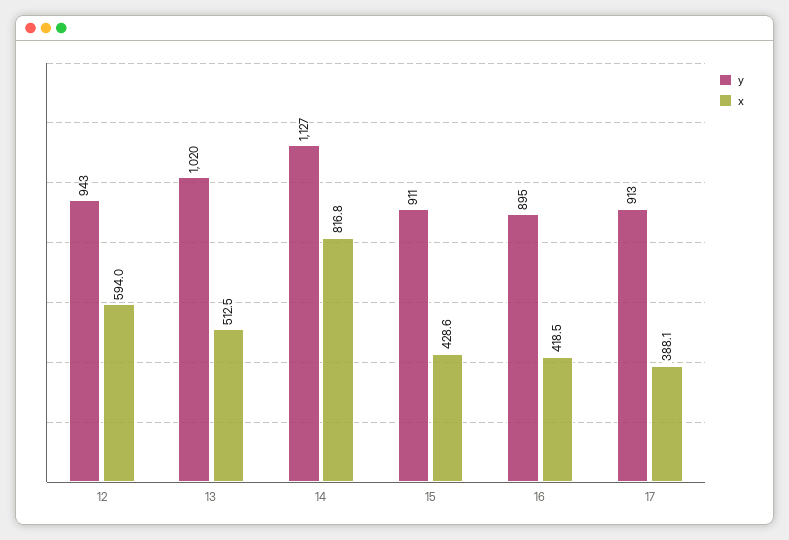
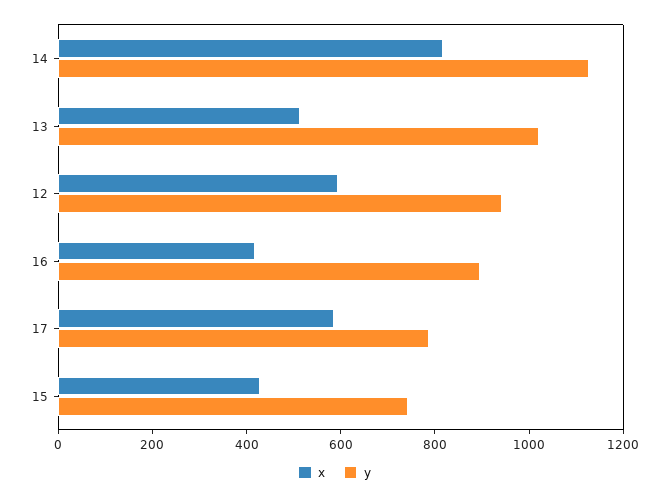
  {
    "y": {
      "12": 943,
      "13": 1020,
      "14": 1127,
-     "15": 911,
+     "15": 750,
      "16": 895,
-     "17": 913
+     "17": 800
    },
    "x": {
      "12": 594,
      "13": 512.5,
      "14": 816.8,
      "15": 428.6,
      "16": 418.5,
-     "17": 388.1
+     "17": 600
    }
  }

